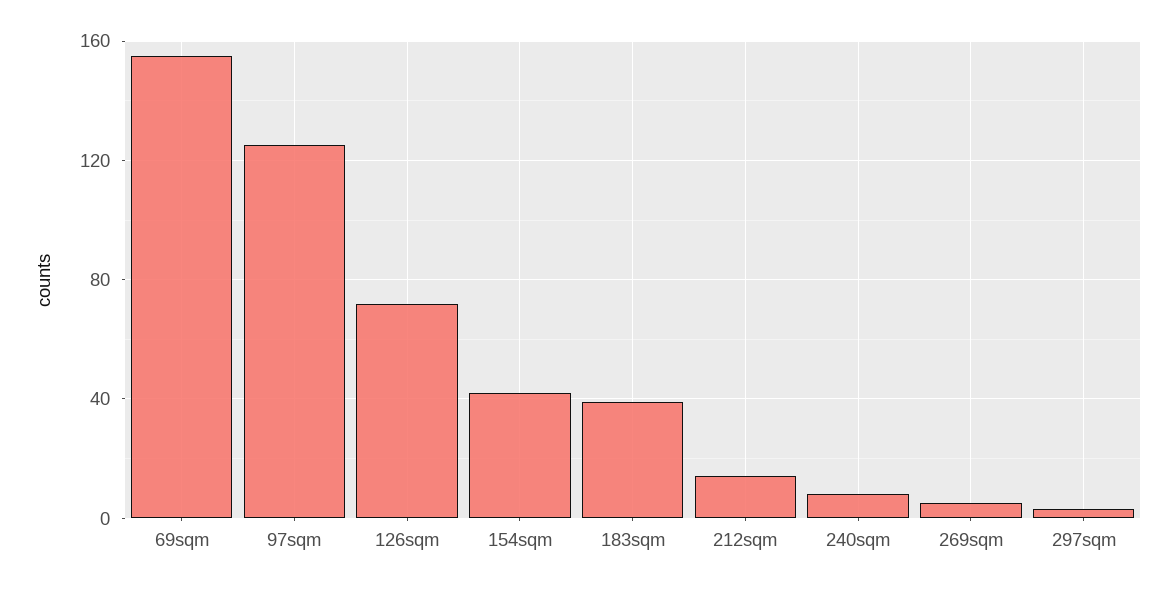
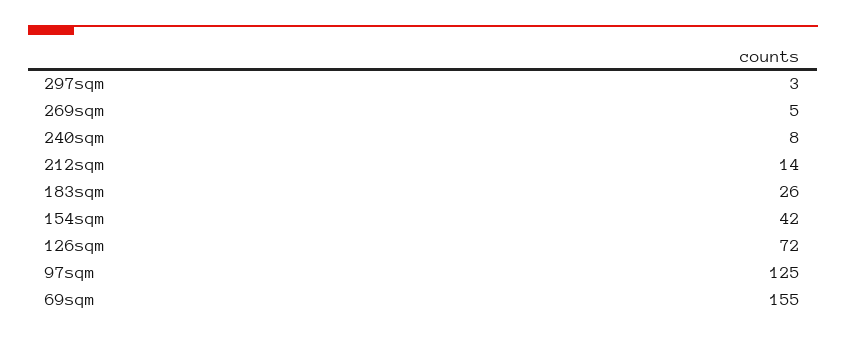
  {
    "69sqm": 155,
    "97sqm": 125,
    "126sqm": 72,
    "154sqm": 42,
-   "183sqm": 40,
+   "183sqm": 26,
    "212sqm": 14,
    "240sqm": 8,
    "269sqm": 5,
    "297sqm": 3
  }

